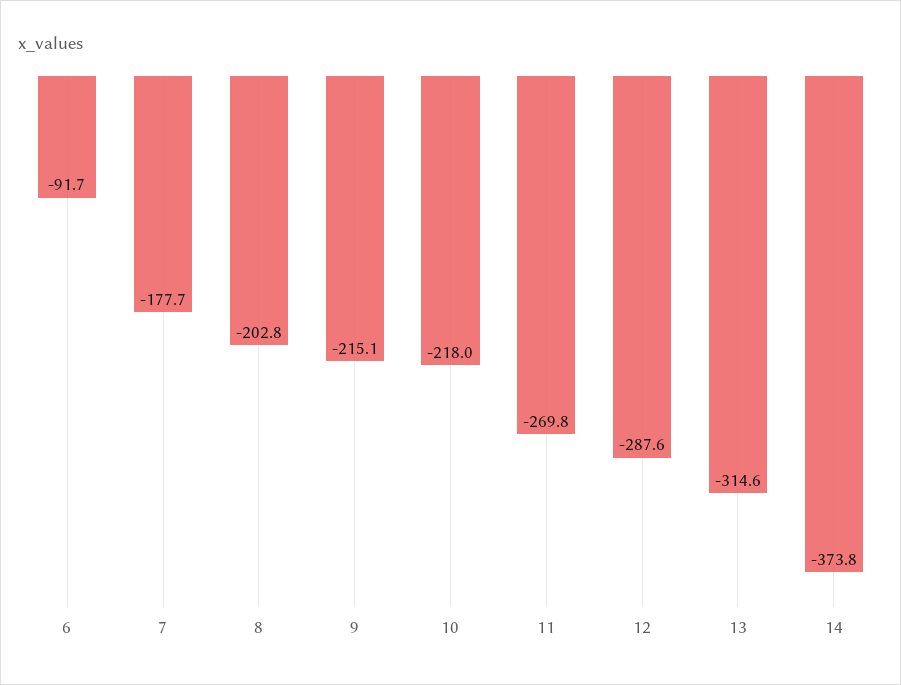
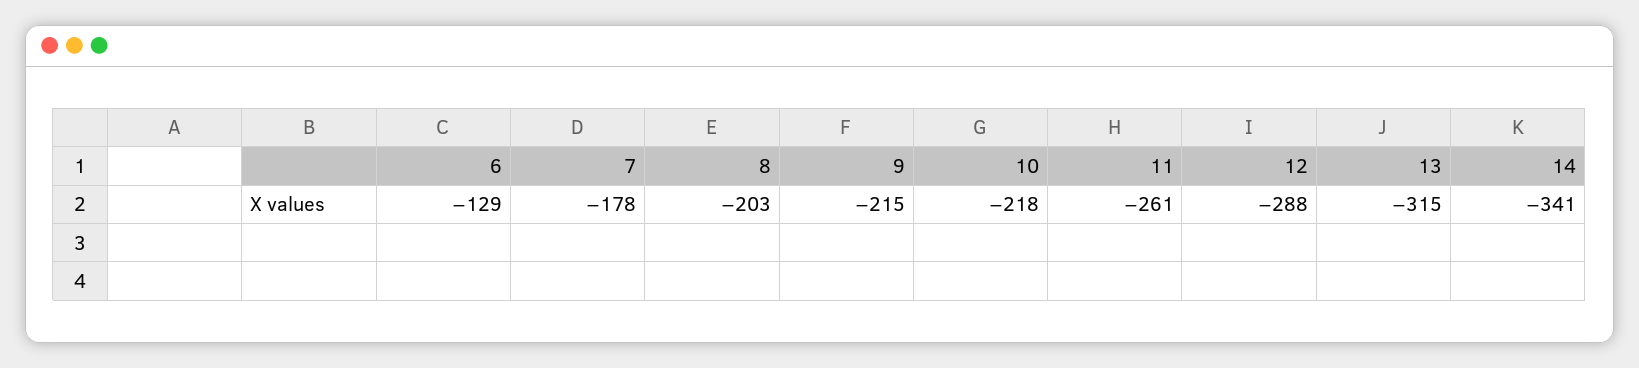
  {
-   "6": -91.7,
+   "6": -129,
    "7": -177.7,
    "8": -202.8,
    "9": -215.1,
    "10": -218,
-   "11": -269.8,
+   "11": -261,
    "12": -287.6,
    "13": -314.6,
-   "14": -373.8
+   "14": -341
  }

